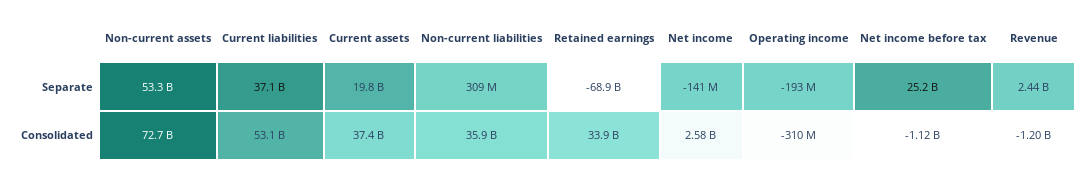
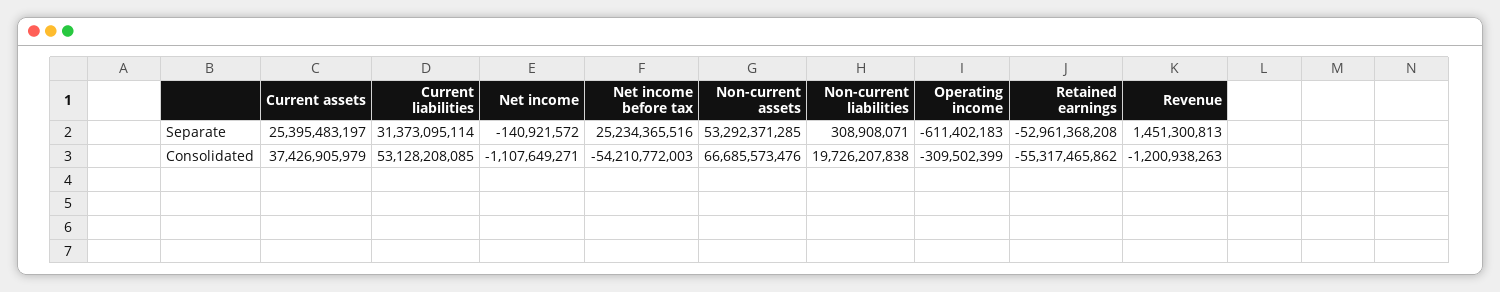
  {
    "Non-current assets": {
      "Separate": 53292371285,
-     "Consolidated": 72700000000
+     "Consolidated": 66685573476
    },
    "Current liabilities": {
-     "Separate": 37100000000,
+     "Separate": 31373095114,
      "Consolidated": 53128208085
    },
    "Current assets": {
-     "Separate": 19800000000,
+     "Separate": 25395483197,
      "Consolidated": 37426905979
    },
    "Non-current liabilities": {
      "Separate": 308908071,
-     "Consolidated": 35900000000
+     "Consolidated": 19726207838
    },
    "Retained earnings": {
-     "Separate": -68900000000,
+     "Separate": -52961368208,
-     "Consolidated": 33900000000
+     "Consolidated": -55317465862
    },
    "Net income": {
      "Separate": -140921572,
-     "Consolidated": 2580000000
+     "Consolidated": -1107649271
    },
    "Operating income": {
-     "Separate": -193000000,
+     "Separate": -611402183,
      "Consolidated": -309502399
    },
    "Net income before tax": {
      "Separate": 25234365516,
-     "Consolidated": -1120000000
+     "Consolidated": -54210772003
    },
    "Revenue": {
-     "Separate": 2440000000,
+     "Separate": 1451300813,
      "Consolidated": -1200938263
    }
  }

